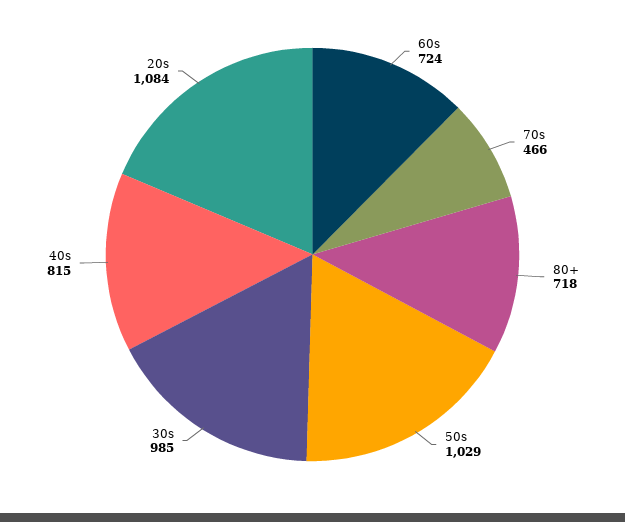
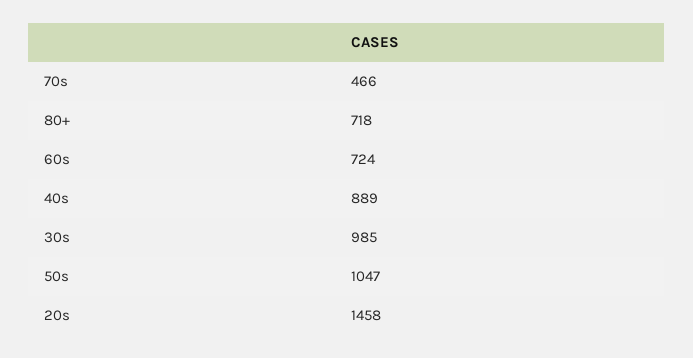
  {
    "60s": 724,
    "70s": 466,
    "80+": 718,
-   "50s": 1029,
+   "50s": 1047,
    "30s": 985,
-   "40s": 815,
+   "40s": 889,
-   "20s": 1084
+   "20s": 1458
  }

